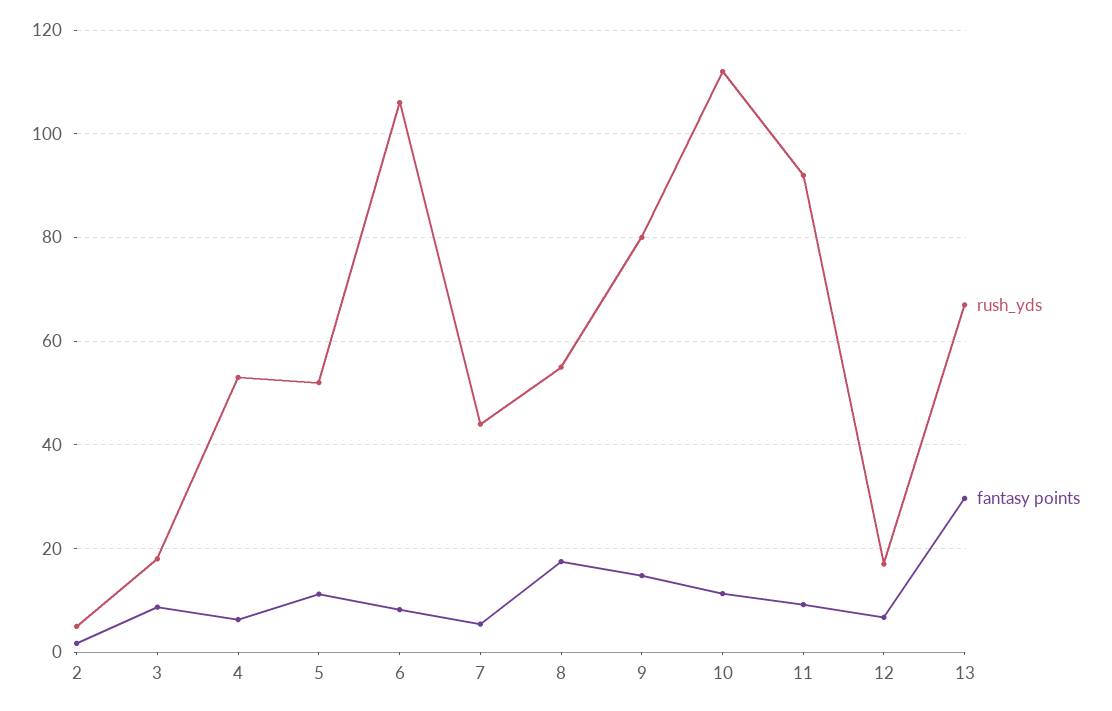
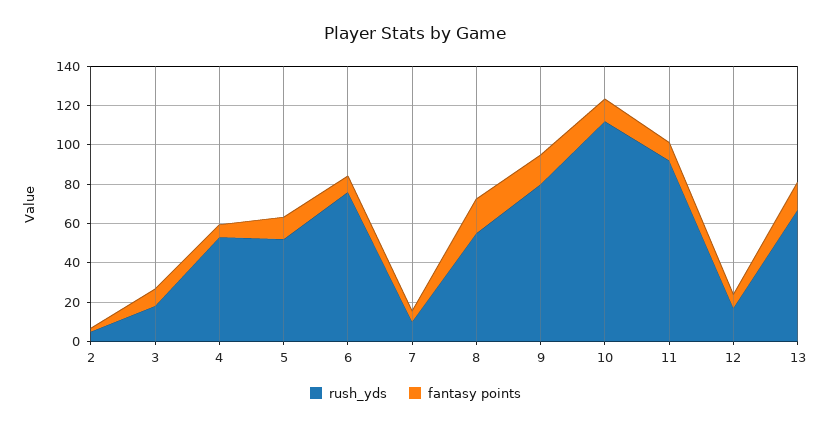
  {
    "rush_yds": {
      "2": 6,
      "3": 18,
      "4": 54,
      "5": 52,
-     "6": 106,
+     "6": 75,
-     "7": 44,
+     "7": 10,
      "8": 56,
      "9": 80,
      "10": 112,
      "11": 92,
      "12": 18,
      "13": 68
    },
    "fantasy points": {
      "2": 2,
      "3": 8,
      "4": 6,
      "5": 12,
      "6": 8,
      "7": 6,
      "8": 18,
      "9": 14,
      "10": 12,
      "11": 10,
      "12": 6,
-     "13": 30
+     "13": 15
    }
  }

